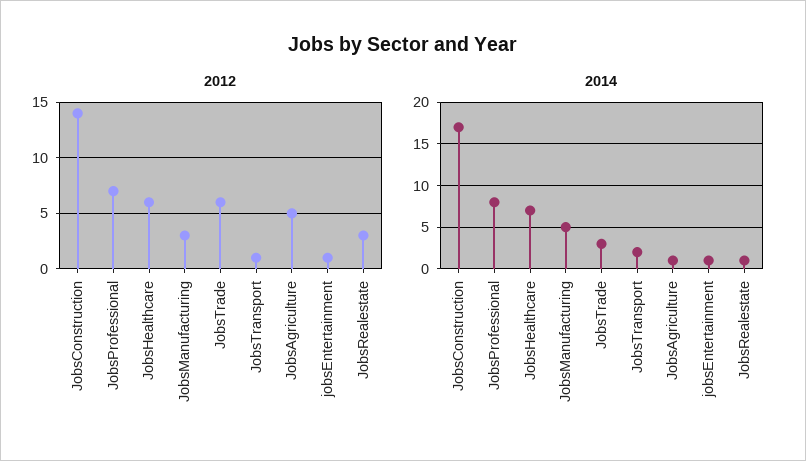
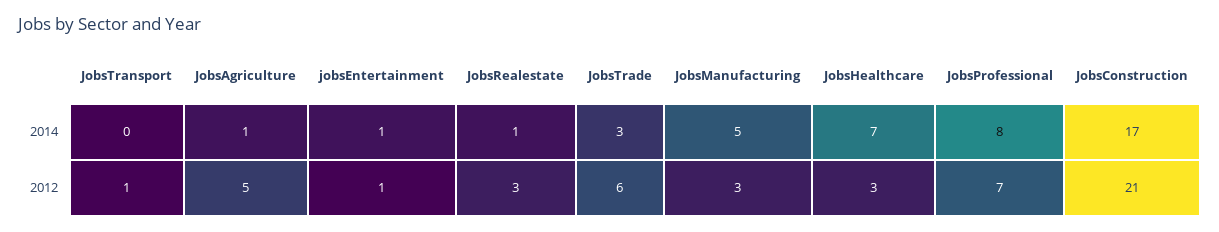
  {
    "2012": {
-     "JobsConstruction": 14,
+     "JobsConstruction": 21,
      "JobsProfessional": 7,
-     "JobsHealthcare": 6,
+     "JobsHealthcare": 3,
      "JobsManufacturing": 3,
      "JobsTrade": 6,
      "JobsTransport": 1,
      "JobsAgriculture": 5,
      "jobsEntertainment": 1,
      "JobsRealestate": 3
    },
    "2014": {
      "JobsConstruction": 17,
      "JobsProfessional": 8,
      "JobsHealthcare": 7,
      "JobsManufacturing": 5,
      "JobsTrade": 3,
-     "JobsTransport": 2,
+     "JobsTransport": 0,
      "JobsAgriculture": 1,
      "jobsEntertainment": 1,
      "JobsRealestate": 1
    }
  }

